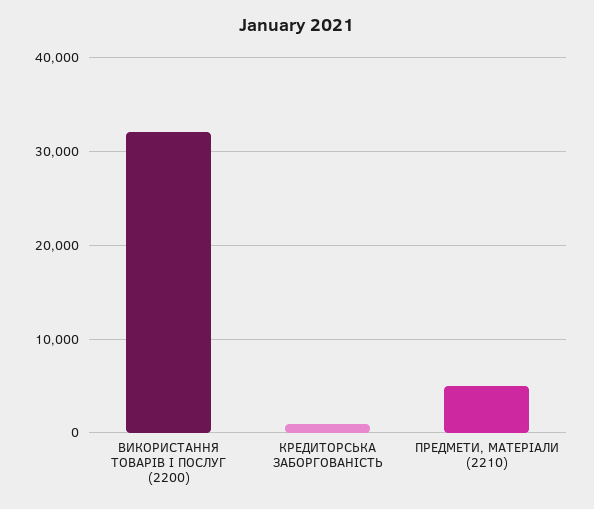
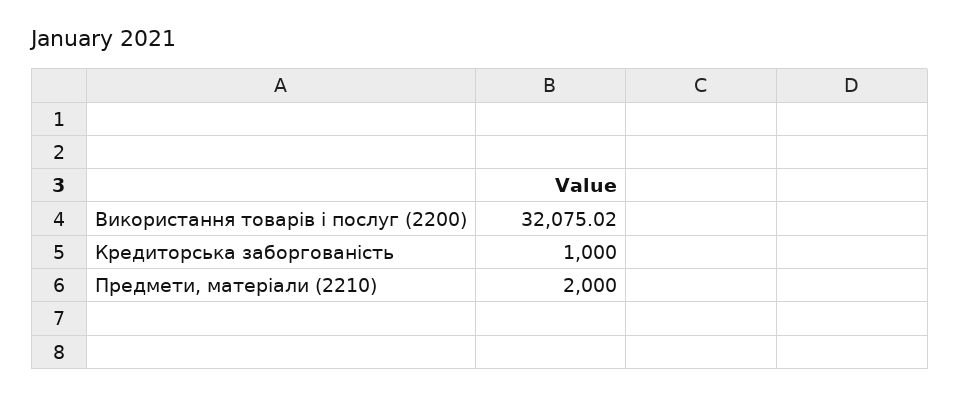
  {
    "ВИКОРИСТАННЯ ТОВАРІВ І ПОСЛУГ (2200)": 32075.02,
    "КРЕДИТОРСЬКА ЗАБОРГОВАНІСТЬ": 1000,
-   "ПРЕДМЕТИ, МАТЕРІАЛИ (2210)": 5000
+   "ПРЕДМЕТИ, МАТЕРІАЛИ (2210)": 2000
  }

